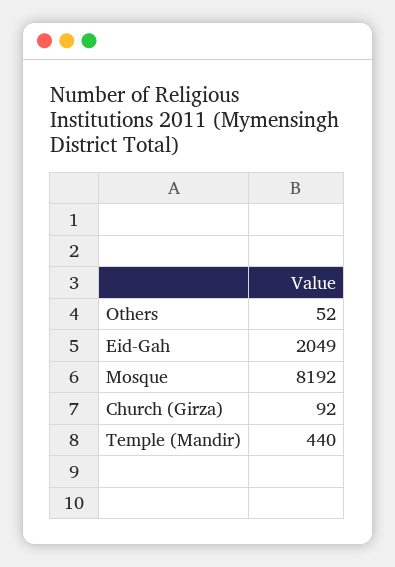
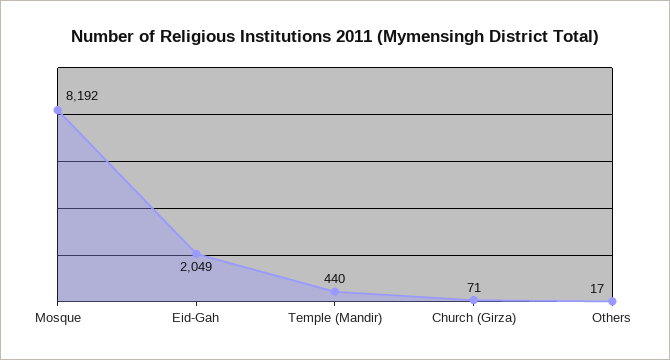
  {
-   "Others": 52,
+   "Others": 17,
    "Eid-Gah": 2049,
    "Mosque": 8192,
-   "Church (Girza)": 92,
+   "Church (Girza)": 71,
    "Temple (Mandir)": 440
  }

